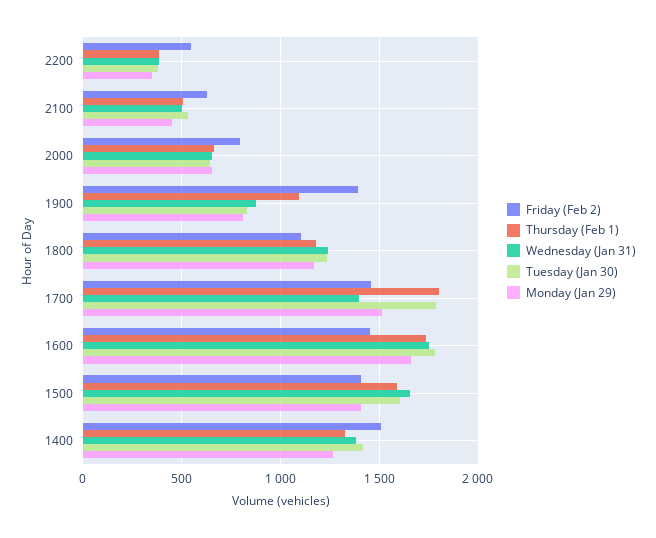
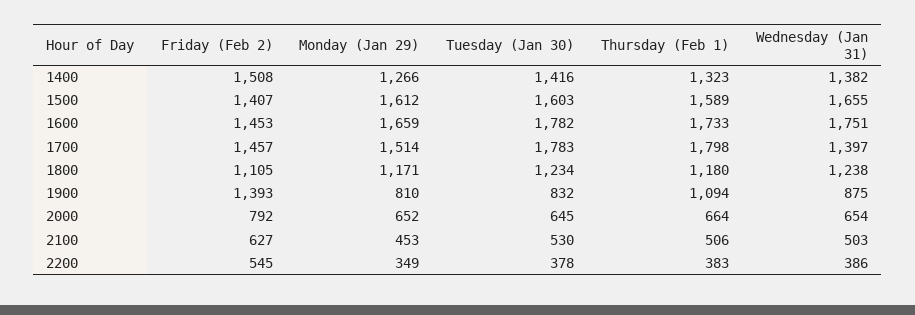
  {
    "Friday (Feb 2)": {
      "2200": 545,
      "2100": 627,
      "2000": 792,
      "1900": 1393,
      "1800": 1105,
      "1700": 1457,
      "1600": 1453,
      "1500": 1407,
      "1400": 1508
    },
    "Thursday (Feb 1)": {
      "2200": 383,
      "2100": 506,
      "2000": 664,
      "1900": 1094,
      "1800": 1180,
      "1700": 1798,
      "1600": 1733,
      "1500": 1589,
      "1400": 1323
    },
    "Wednesday (Jan 31)": {
      "2200": 386,
      "2100": 503,
      "2000": 654,
      "1900": 875,
      "1800": 1238,
      "1700": 1397,
      "1600": 1751,
      "1500": 1655,
      "1400": 1382
    },
    "Tuesday (Jan 30)": {
      "2200": 378,
      "2100": 530,
      "2000": 645,
      "1900": 832,
      "1800": 1234,
      "1700": 1783,
      "1600": 1782,
      "1500": 1603,
      "1400": 1416
    },
    "Monday (Jan 29)": {
      "2200": 349,
      "2100": 453,
      "2000": 652,
      "1900": 810,
      "1800": 1171,
      "1700": 1514,
      "1600": 1659,
-     "1500": 1400,
+     "1500": 1612,
      "1400": 1266
    }
  }

